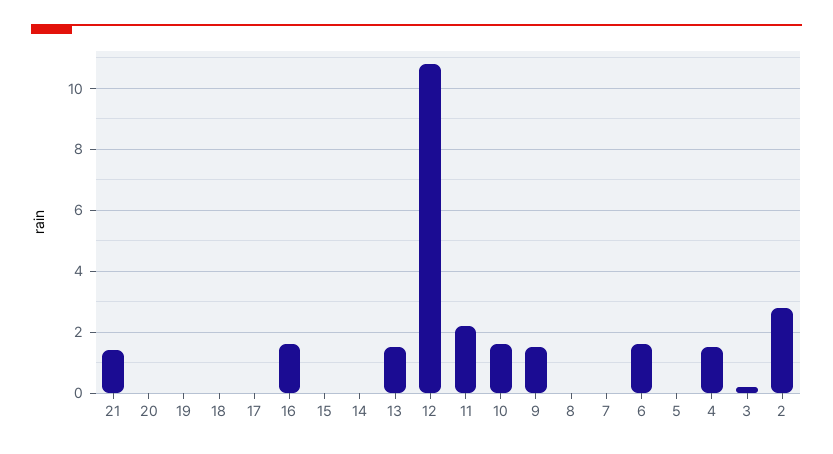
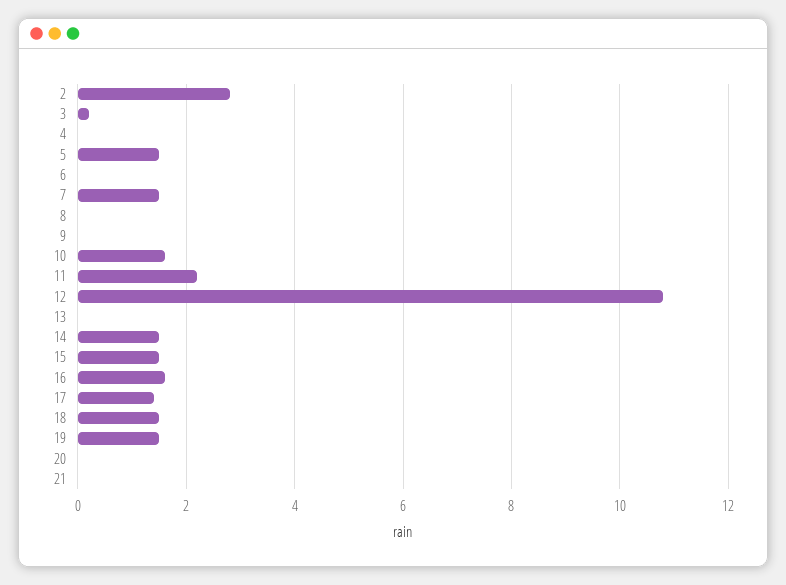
  {
-   "21": 1.5,
+   "21": 0,
    "20": 0,
-   "19": 0,
+   "19": 1.5,
-   "18": 0,
+   "18": 1.5,
-   "17": 0,
+   "17": 1.5,
    "16": 1.5,
-   "15": 0,
+   "15": 1.5,
-   "14": 0,
+   "14": 1.5,
-   "13": 1.5,
+   "13": 0,
    "12": 11,
    "11": 2,
    "10": 1.5,
-   "9": 1.5,
+   "9": 0,
    "8": 0,
-   "7": 0,
+   "7": 1.5,
-   "6": 1.5,
+   "6": 0,
-   "5": 0,
+   "5": 1.5,
-   "4": 1.5,
+   "4": 0,
    "3": 0,
    "2": 3
  }

